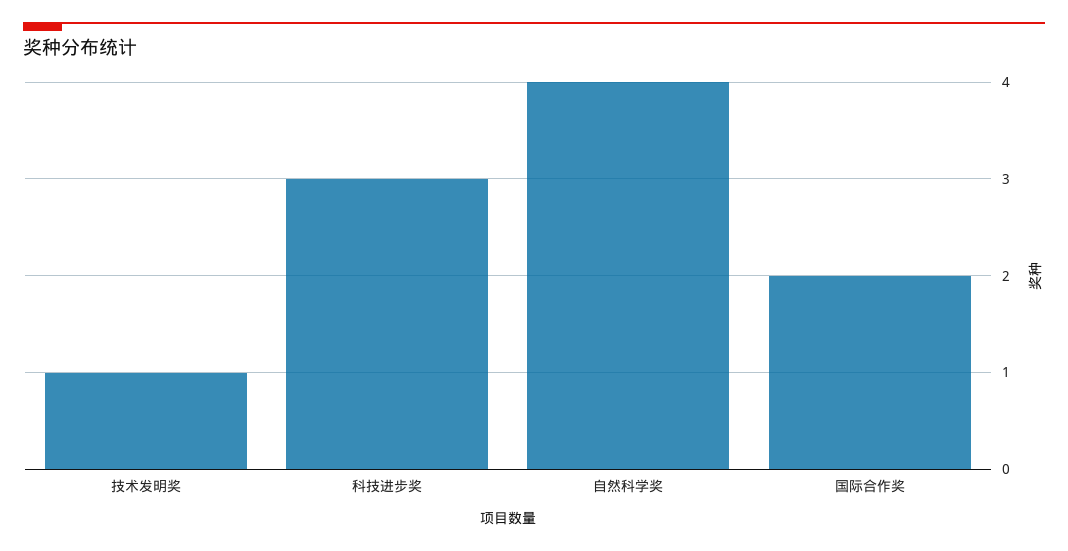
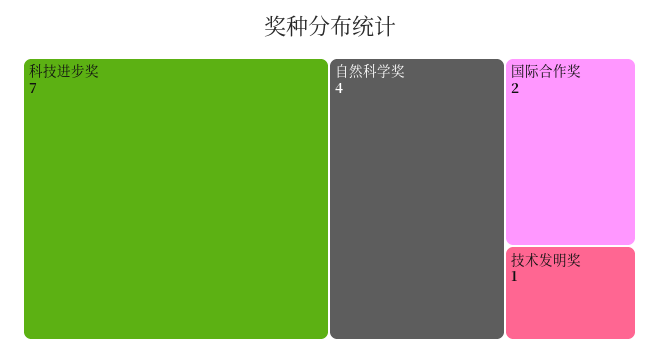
  {
    "技术发明奖": 1,
-   "科技进步奖": 3,
+   "科技进步奖": 7,
    "自然科学奖": 4,
    "国际合作奖": 2
  }

